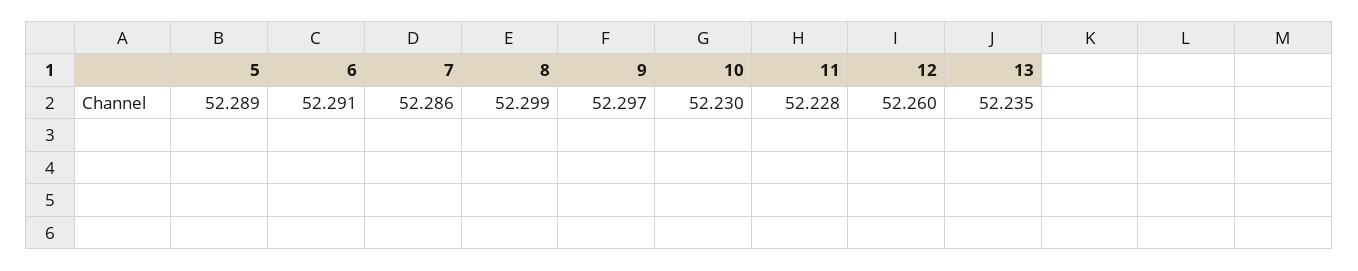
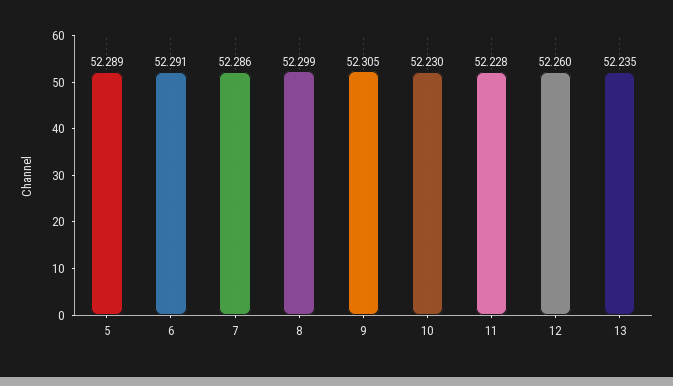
  {
    "5": 52.289,
    "6": 52.291,
    "7": 52.286,
    "8": 52.299,
-   "9": 52.297,
+   "9": 52.305,
    "10": 52.23,
    "11": 52.228,
    "12": 52.26,
    "13": 52.235
  }

